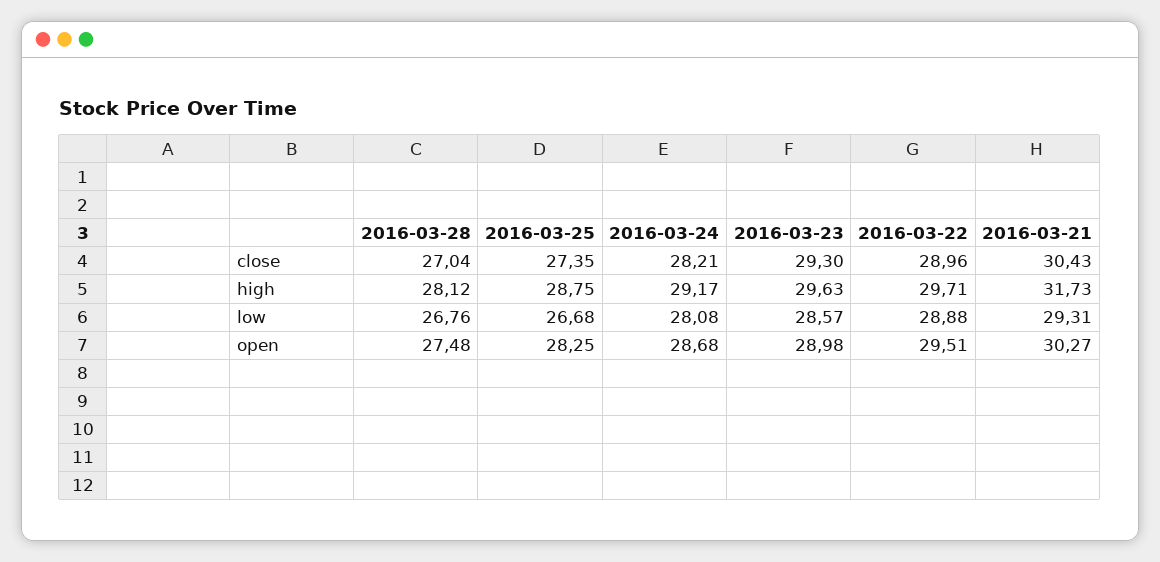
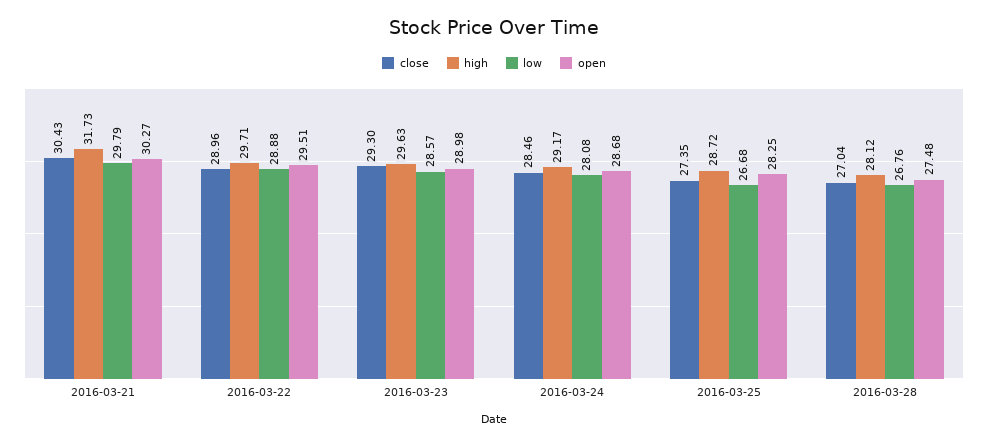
  {
    "close": {
      "2016-03-28": 27.04,
      "2016-03-25": 27.35,
-     "2016-03-24": 28.21,
+     "2016-03-24": 28.46,
      "2016-03-23": 29.3,
      "2016-03-22": 28.96,
      "2016-03-21": 30.43
    },
    "high": {
      "2016-03-28": 28.12,
-     "2016-03-25": 28.75,
+     "2016-03-25": 28.72,
      "2016-03-24": 29.17,
      "2016-03-23": 29.63,
      "2016-03-22": 29.71,
      "2016-03-21": 31.73
    },
    "low": {
      "2016-03-28": 26.76,
      "2016-03-25": 26.68,
      "2016-03-24": 28.08,
      "2016-03-23": 28.57,
      "2016-03-22": 28.88,
-     "2016-03-21": 29.31
+     "2016-03-21": 29.79
    },
    "open": {
      "2016-03-28": 27.48,
      "2016-03-25": 28.25,
      "2016-03-24": 28.68,
      "2016-03-23": 28.98,
      "2016-03-22": 29.51,
      "2016-03-21": 30.27
    }
  }

